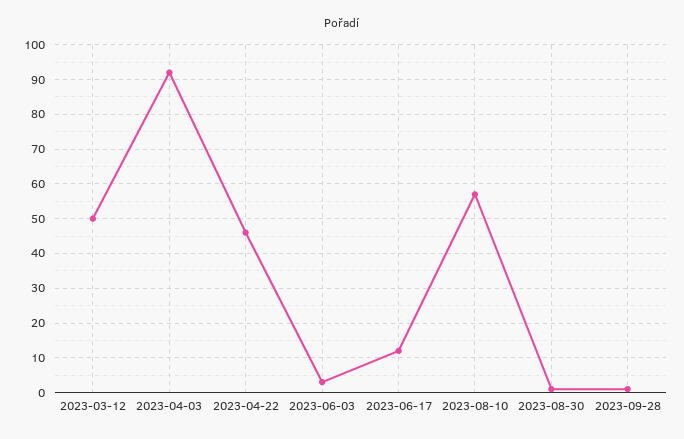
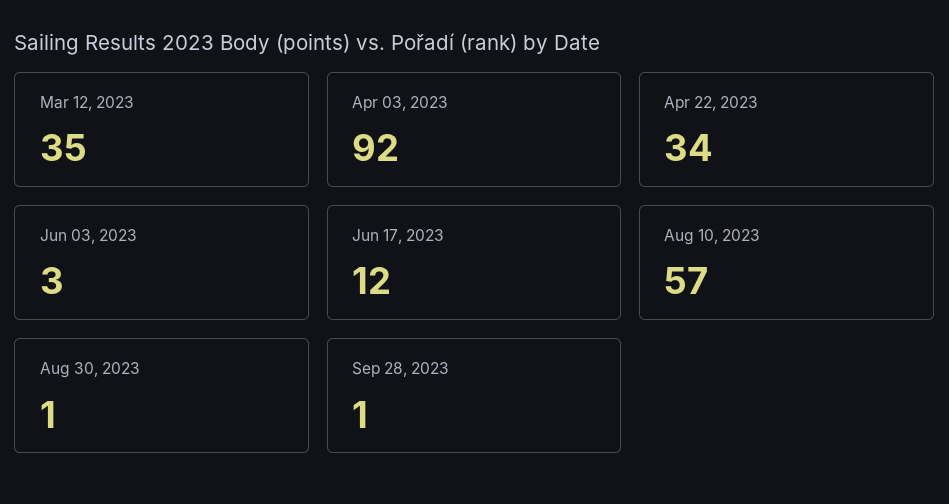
  {
-   "2023-03-12": 50,
+   "2023-03-12": 35,
    "2023-04-03": 92,
-   "2023-04-22": 45,
+   "2023-04-22": 34,
    "2023-06-03": 3,
    "2023-06-17": 12,
    "2023-08-10": 57,
    "2023-08-30": 1,
    "2023-09-28": 1
  }

